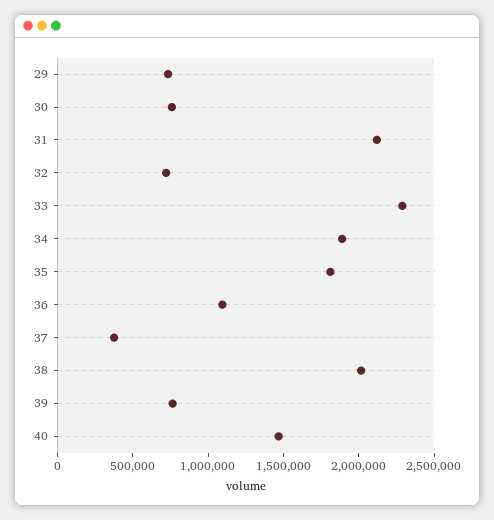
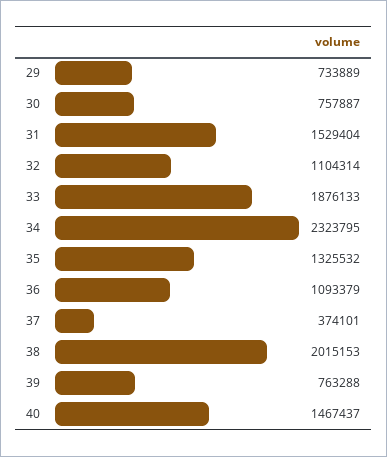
  {
    "29": 733889,
    "30": 757887,
-   "31": 2100000,
+   "31": 1529404,
-   "32": 700000,
+   "32": 1104314,
-   "33": 2300000,
+   "33": 1876133,
-   "34": 1900000,
+   "34": 2323795,
-   "35": 1800000,
+   "35": 1325532,
    "36": 1093379,
    "37": 374101,
    "38": 2015153,
    "39": 763288,
    "40": 1467437
  }

